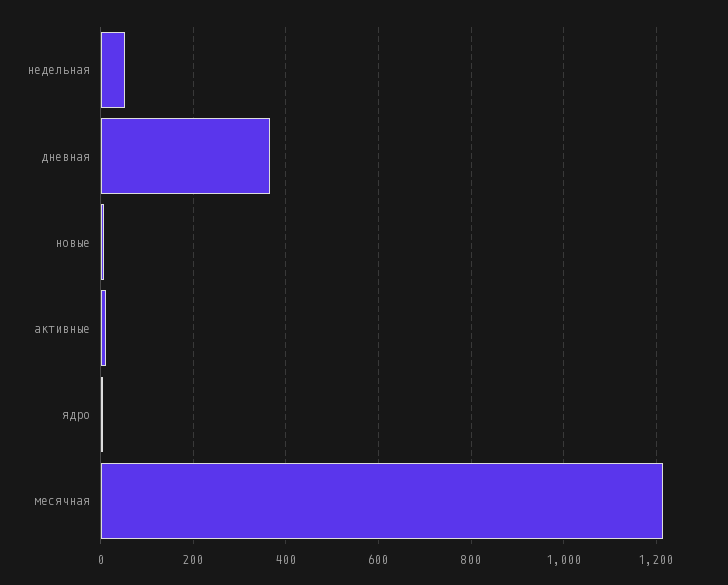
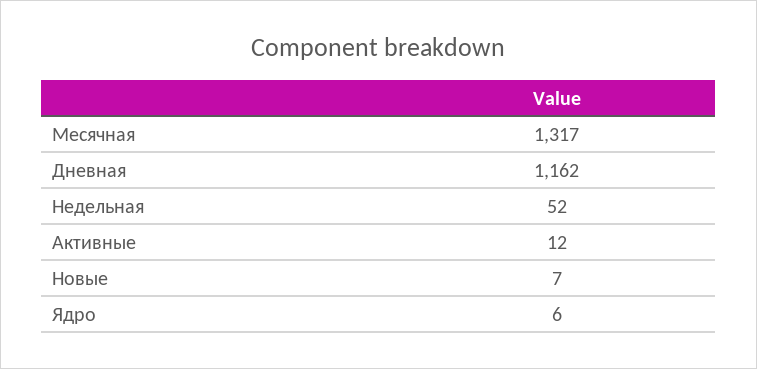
  {
    "недельная": 52,
-   "дневная": 360,
+   "дневная": 1162,
    "новые": 7,
    "активные": 12,
    "ядро": 6,
-   "месячная": 1220
+   "месячная": 1317
  }

